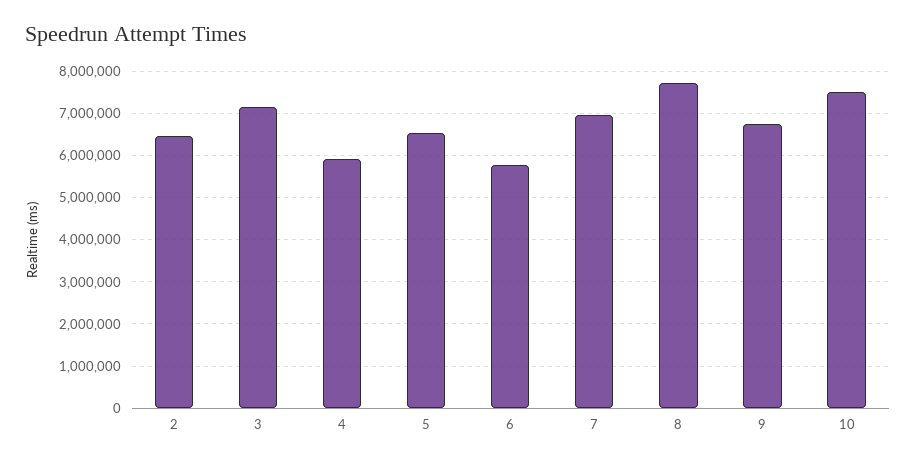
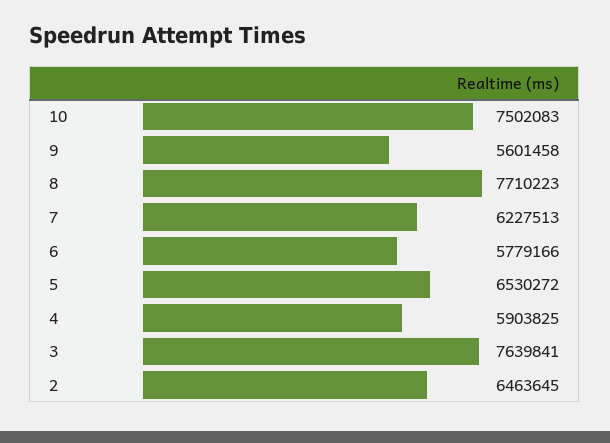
  {
    "2": 6463645,
-   "3": 7200000,
+   "3": 7639841,
    "4": 5903825,
    "5": 6530272,
    "6": 5779166,
-   "7": 7000000,
+   "7": 6227513,
    "8": 7710223,
-   "9": 6800000,
+   "9": 5601458,
    "10": 7502083
  }

